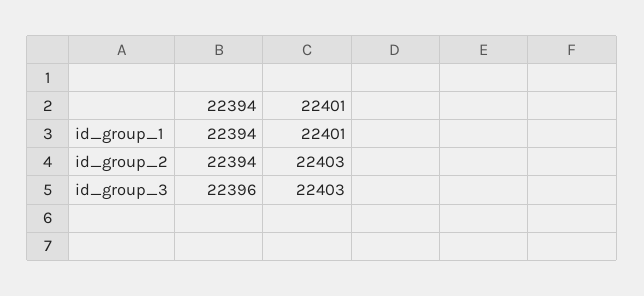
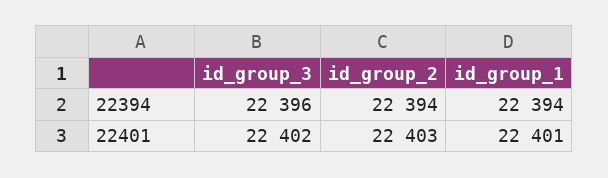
  {
    "22394": {
      "id_group_1": 22394,
      "id_group_2": 22394,
      "id_group_3": 22396
    },
    "22401": {
      "id_group_1": 22401,
      "id_group_2": 22403,
-     "id_group_3": 22403
+     "id_group_3": 22402
    }
  }

